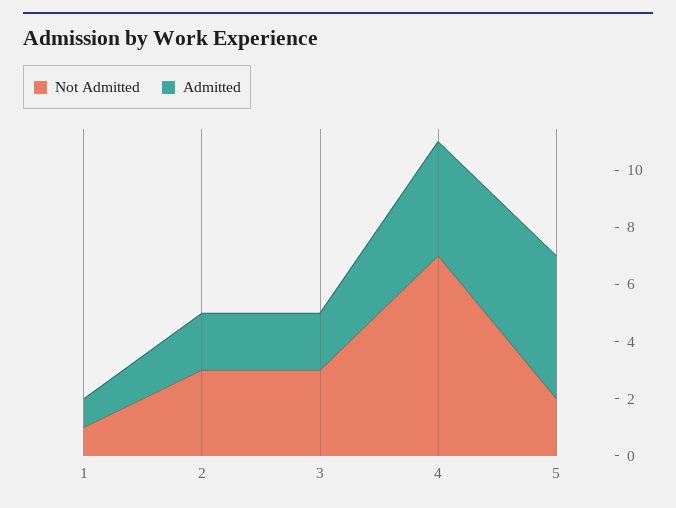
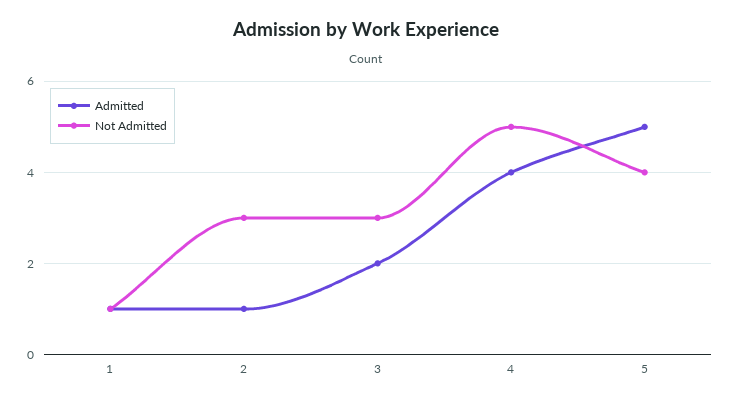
  {
    "Not Admitted": {
      "1": 1,
      "2": 3,
      "3": 3,
-     "4": 7,
+     "4": 5,
-     "5": 2
+     "5": 4
    },
    "Admitted": {
      "1": 1,
-     "2": 2,
+     "2": 1,
      "3": 2,
      "4": 4,
      "5": 5
    }
  }

